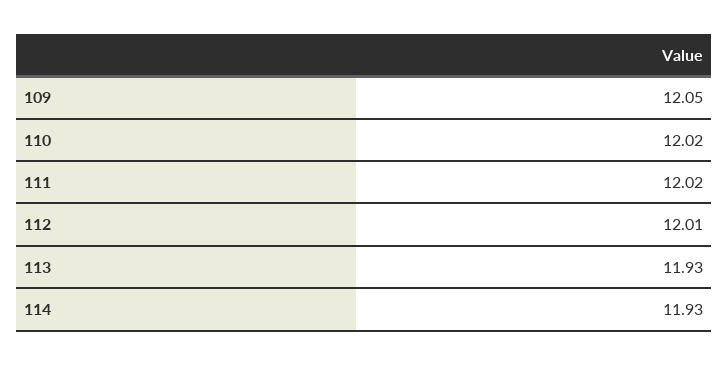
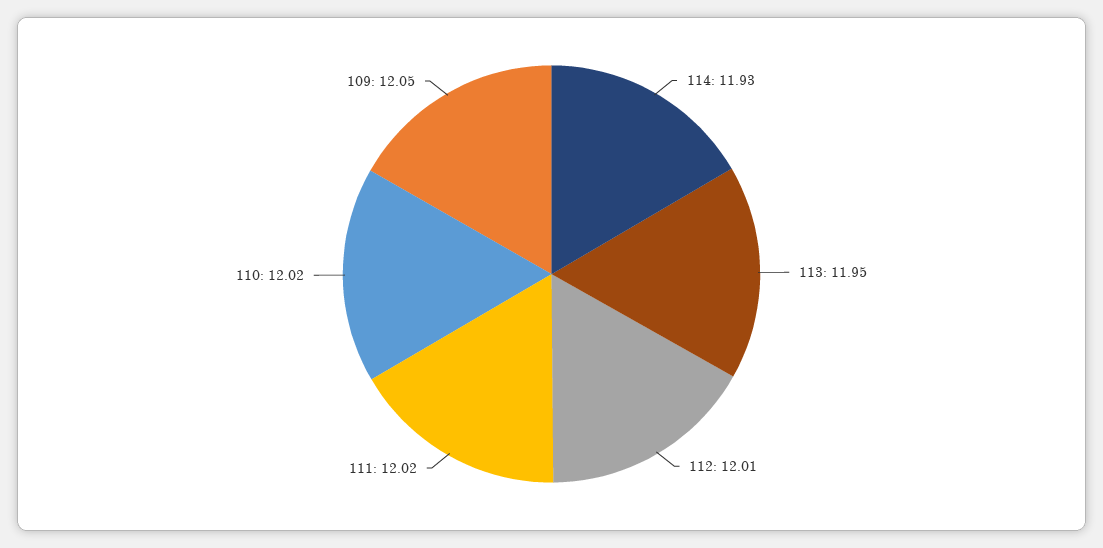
  {
    "109": 12.05,
    "110": 12.02,
    "111": 12.02,
    "112": 12.01,
-   "113": 11.93,
+   "113": 11.95,
    "114": 11.93
  }

